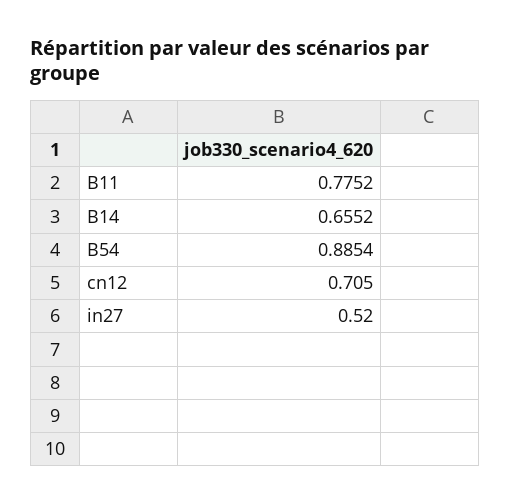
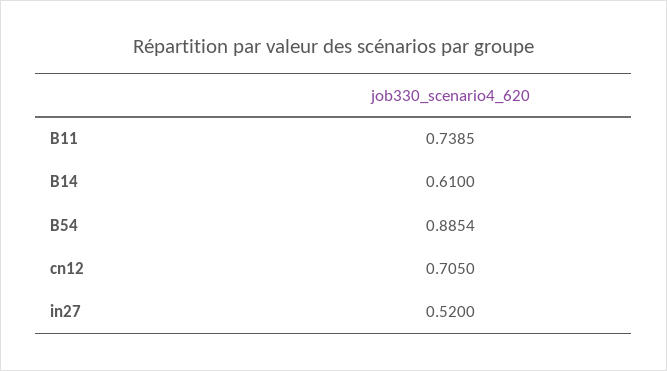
  {
-   "B11": 0.7752,
+   "B11": 0.7385,
-   "B14": 0.6552,
+   "B14": 0.61,
    "B54": 0.8854,
    "cn12": 0.705,
    "in27": 0.52
  }

